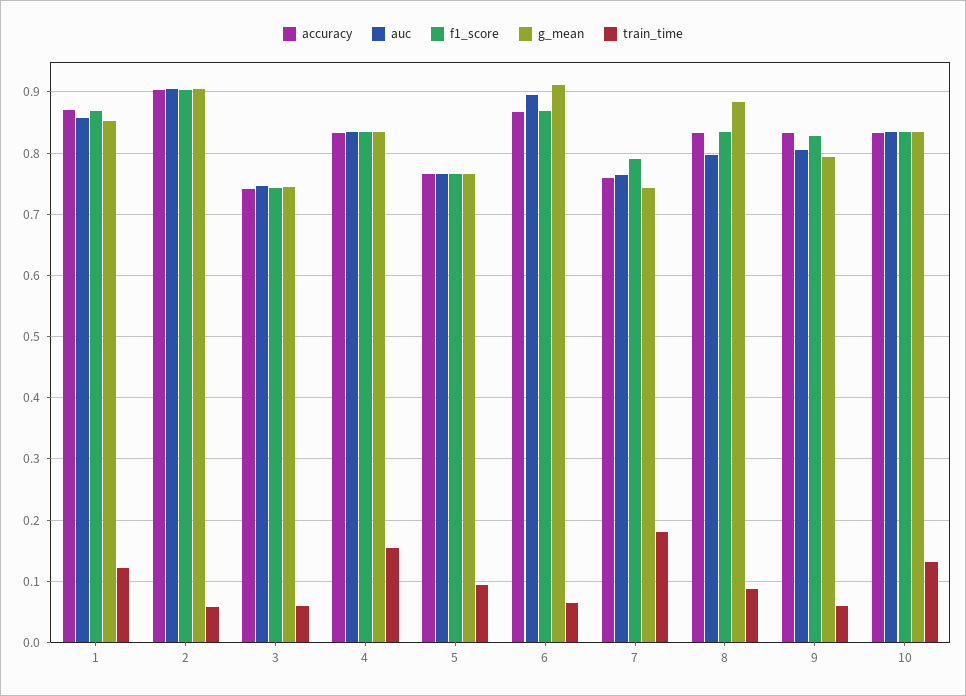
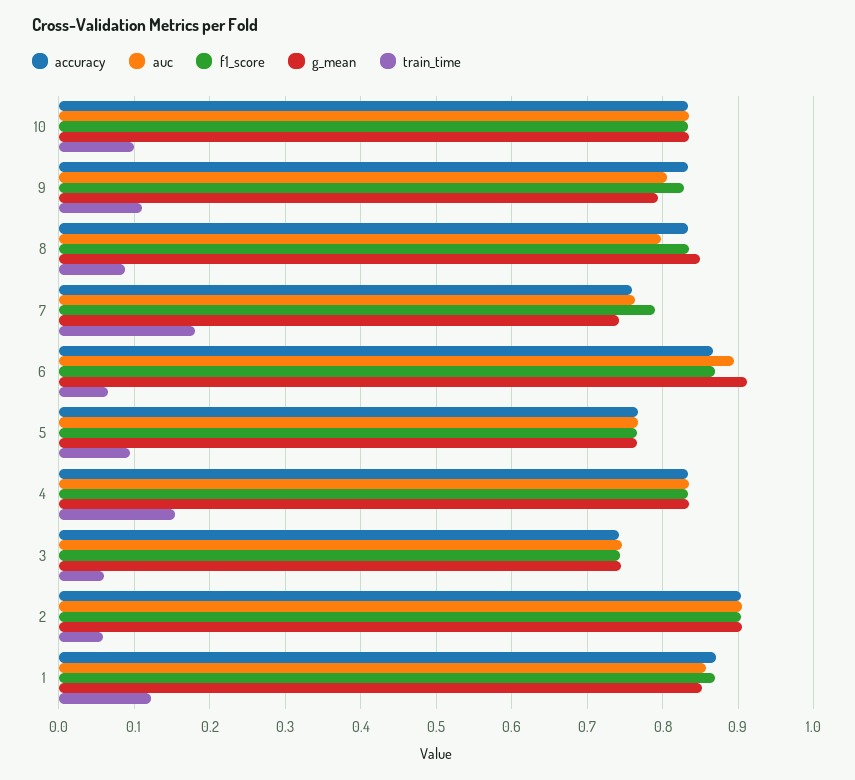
  {
    "accuracy": {
      "1": 0.87,
      "2": 0.9,
      "3": 0.74,
      "4": 0.83,
      "5": 0.77,
      "6": 0.87,
      "7": 0.76,
      "8": 0.83,
      "9": 0.83,
      "10": 0.83
    },
    "auc": {
      "1": 0.86,
      "2": 0.91,
      "3": 0.75,
      "4": 0.83,
      "5": 0.77,
      "6": 0.89,
      "7": 0.76,
      "8": 0.8,
      "9": 0.81,
      "10": 0.83
    },
    "f1_score": {
      "1": 0.87,
      "2": 0.9,
      "3": 0.74,
      "4": 0.83,
      "5": 0.77,
      "6": 0.87,
      "7": 0.79,
      "8": 0.83,
      "9": 0.83,
      "10": 0.83
    },
    "g_mean": {
      "1": 0.85,
      "2": 0.91,
      "3": 0.75,
      "4": 0.83,
      "5": 0.77,
      "6": 0.91,
      "7": 0.74,
-     "8": 0.88,
+     "8": 0.85,
      "9": 0.79,
      "10": 0.83
    },
    "train_time": {
      "1": 0.12,
      "2": 0.06,
      "3": 0.06,
      "4": 0.15,
      "5": 0.09,
      "6": 0.06,
      "7": 0.18,
      "8": 0.09,
-     "9": 0.06,
+     "9": 0.11,
-     "10": 0.13
+     "10": 0.1
    }
  }

